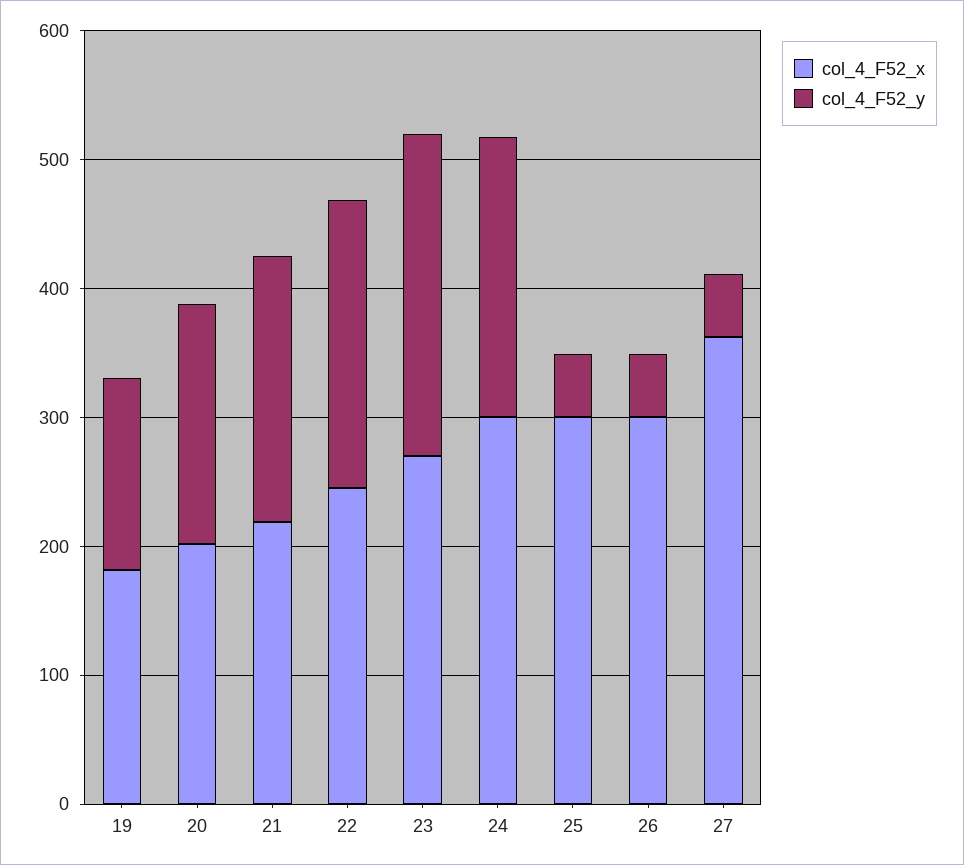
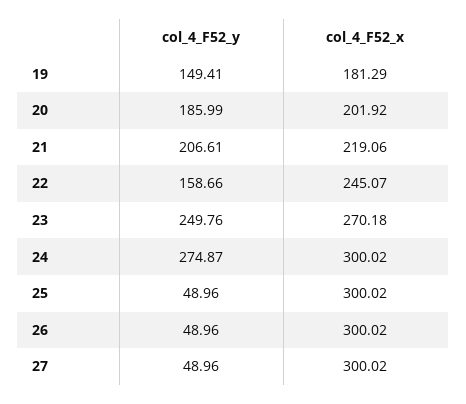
  {
    "col_4_F52_x": {
      "19": 181.29,
      "20": 201.92,
      "21": 219.06,
      "22": 245.07,
      "23": 270.18,
      "24": 300.02,
      "25": 300.02,
      "26": 300.02,
-     "27": 360
+     "27": 300.02
    },
    "col_4_F52_y": {
      "19": 149.41,
      "20": 185.99,
      "21": 206.61,
-     "22": 220,
+     "22": 158.66,
      "23": 249.76,
-     "24": 220,
+     "24": 274.87,
      "25": 48.96,
      "26": 48.96,
      "27": 48.96
    }
  }

